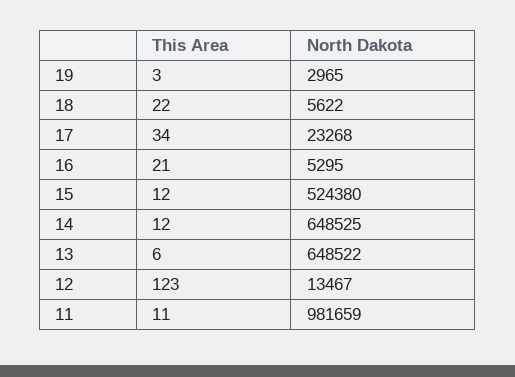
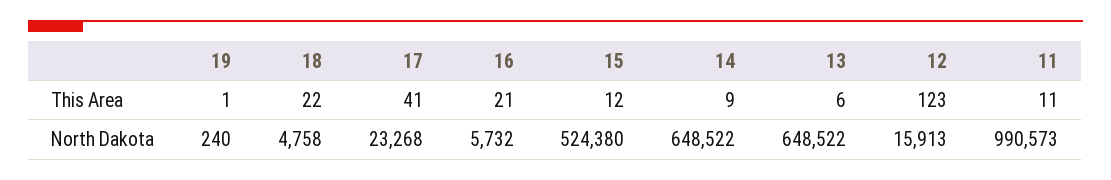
  {
    "This Area": {
-     "19": 3,
+     "19": 1,
      "18": 22,
-     "17": 34,
+     "17": 41,
      "16": 21,
      "15": 12,
-     "14": 12,
+     "14": 9,
      "13": 6,
      "12": 123,
      "11": 11
    },
    "North Dakota": {
-     "19": 2965,
+     "19": 240,
-     "18": 5622,
+     "18": 4758,
      "17": 23268,
-     "16": 5295,
+     "16": 5732,
      "15": 524380,
-     "14": 648525,
+     "14": 648522,
      "13": 648522,
-     "12": 13467,
+     "12": 15913,
-     "11": 981659
+     "11": 990573
    }
  }

